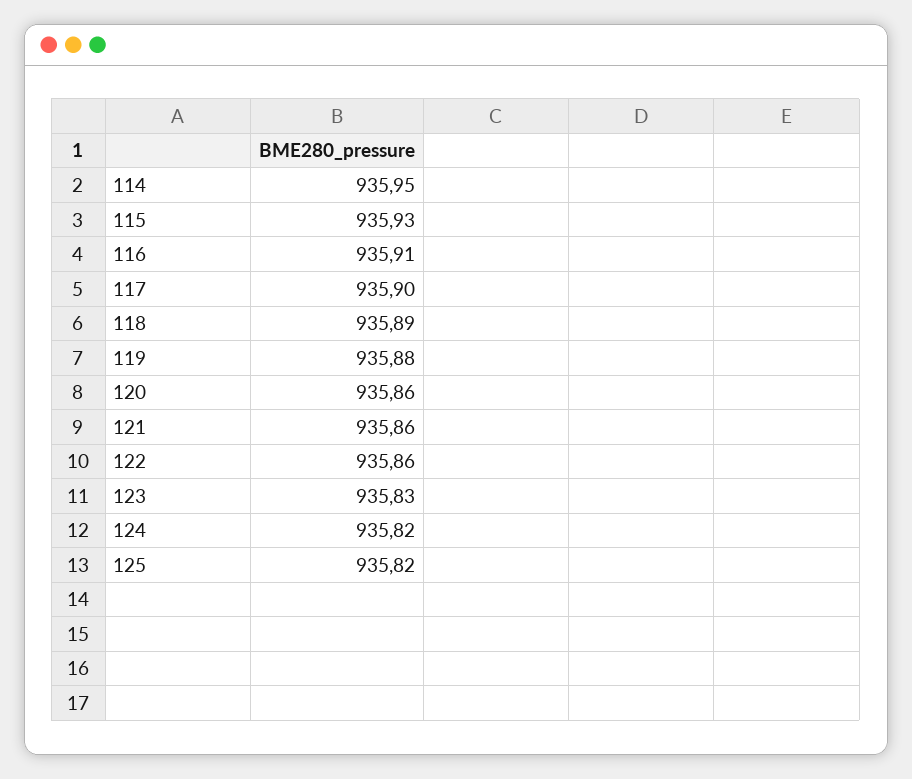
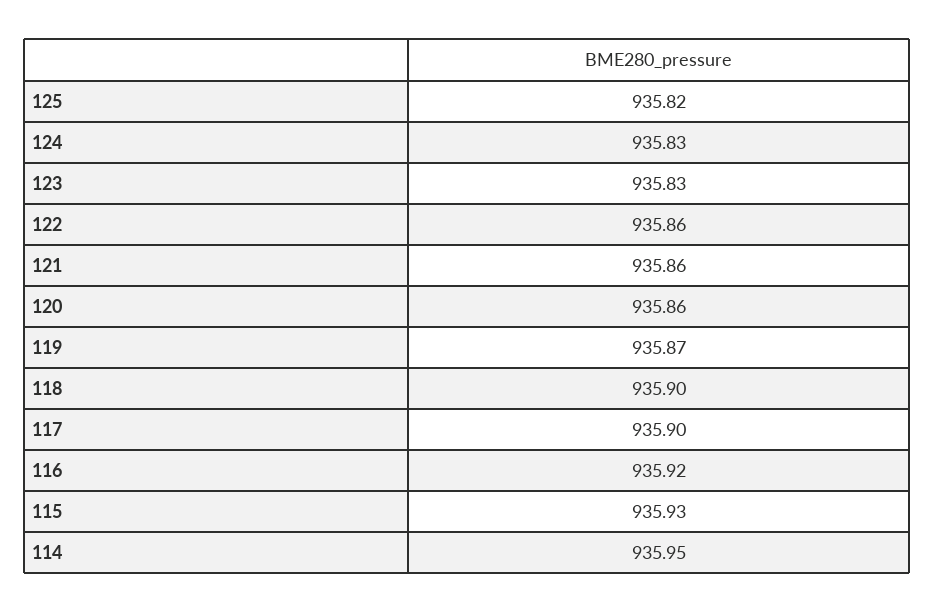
  {
    "114": 935.95,
    "115": 935.93,
-   "116": 935.91,
+   "116": 935.92,
    "117": 935.9,
-   "118": 935.89,
+   "118": 935.9,
-   "119": 935.88,
+   "119": 935.87,
    "120": 935.86,
    "121": 935.86,
    "122": 935.86,
    "123": 935.83,
-   "124": 935.82,
+   "124": 935.83,
    "125": 935.82
  }

